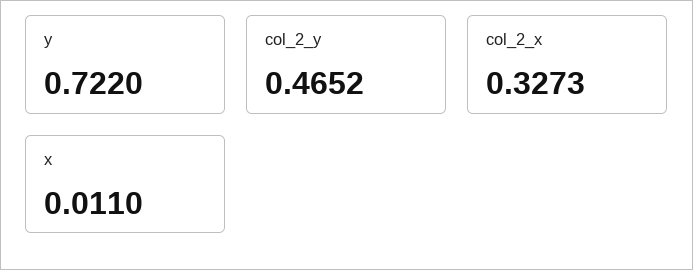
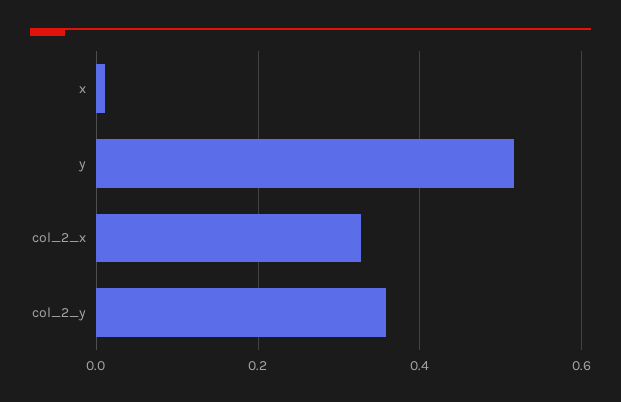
  {
-   "y": 0.722,
+   "y": 0.52,
-   "col_2_y": 0.4652,
+   "col_2_y": 0.36,
    "col_2_x": 0.3273,
    "x": 0.011
  }

